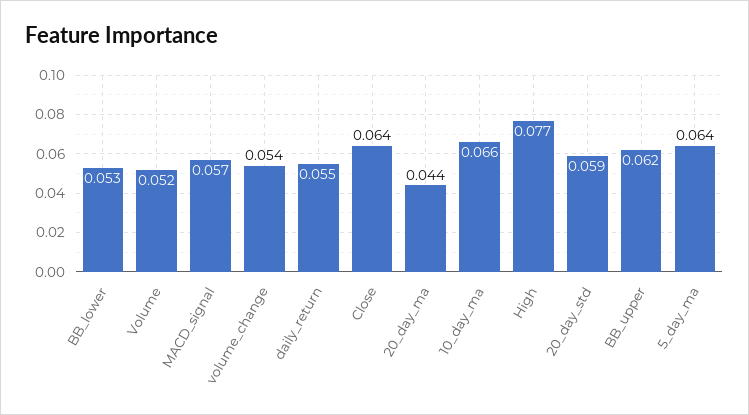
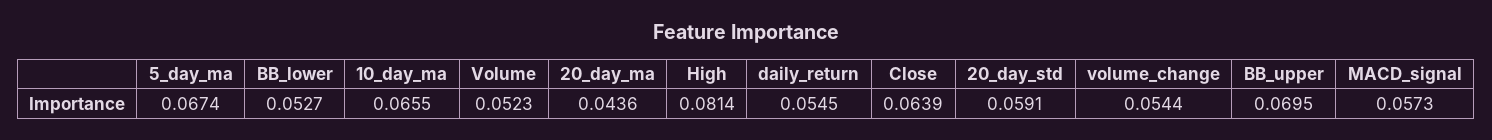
  {
    "BB_lower": 0.0527,
    "Volume": 0.0523,
    "MACD_signal": 0.0573,
    "volume_change": 0.0544,
    "daily_return": 0.0545,
    "Close": 0.0639,
    "20_day_ma": 0.0436,
    "10_day_ma": 0.0655,
-   "High": 0.077,
+   "High": 0.0814,
    "20_day_std": 0.0591,
-   "BB_upper": 0.062,
+   "BB_upper": 0.0695,
-   "5_day_ma": 0.064
+   "5_day_ma": 0.0674
  }

